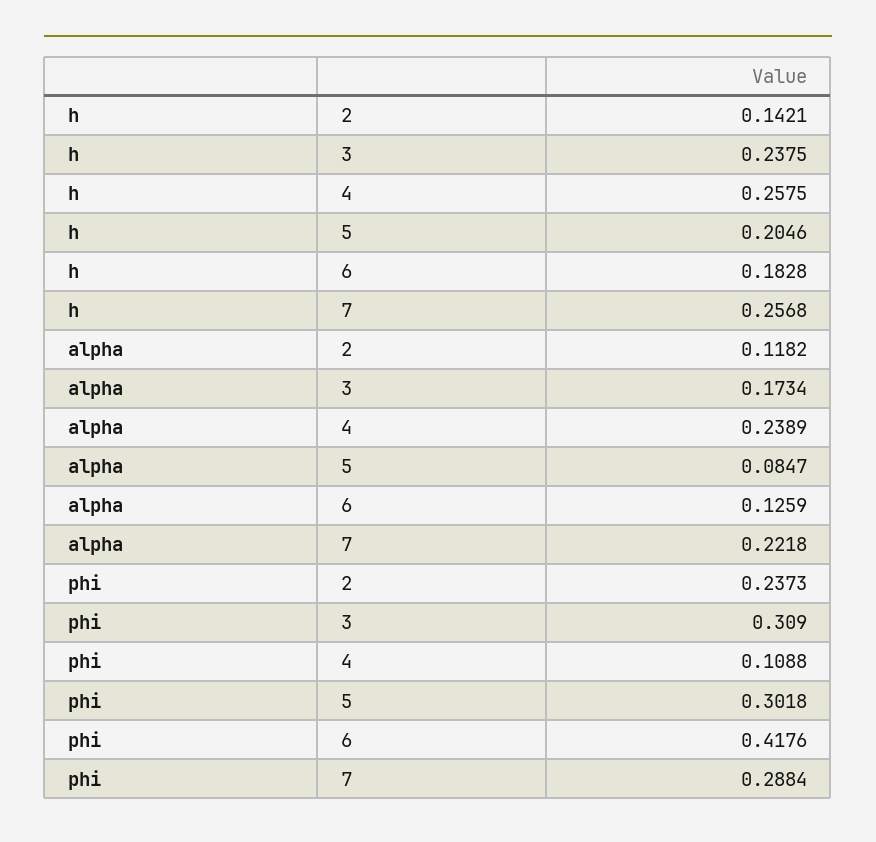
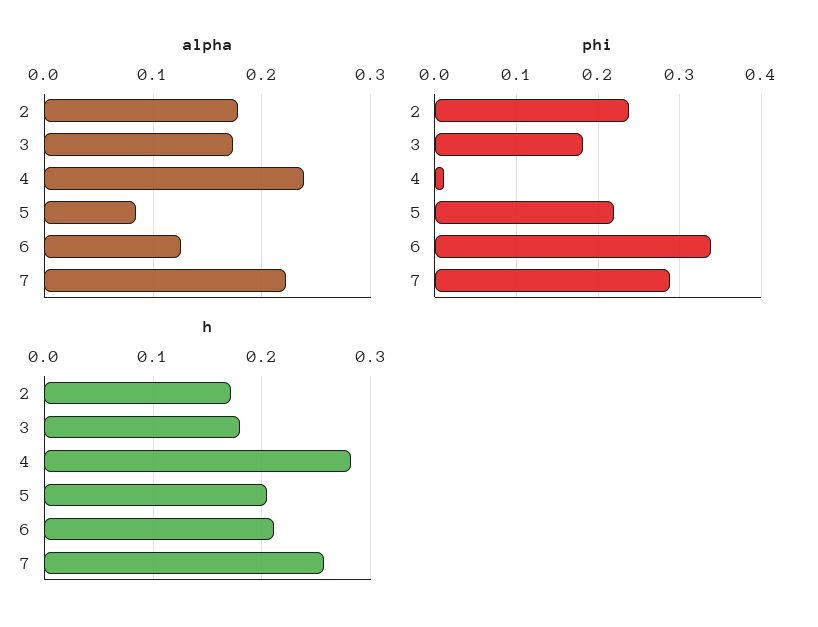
  {
    "h": {
-     "2": 0.1421,
+     "2": 0.17,
-     "3": 0.2375,
+     "3": 0.18,
-     "4": 0.2575,
+     "4": 0.28,
      "5": 0.2046,
-     "6": 0.1828,
+     "6": 0.21,
      "7": 0.2568
    },
    "alpha": {
-     "2": 0.1182,
+     "2": 0.18,
      "3": 0.1734,
      "4": 0.2389,
      "5": 0.0847,
      "6": 0.1259,
      "7": 0.2218
    },
    "phi": {
      "2": 0.2373,
-     "3": 0.309,
+     "3": 0.18,
-     "4": 0.1088,
+     "4": 0.01,
-     "5": 0.3018,
+     "5": 0.22,
-     "6": 0.4176,
+     "6": 0.34,
      "7": 0.2884
    }
  }

